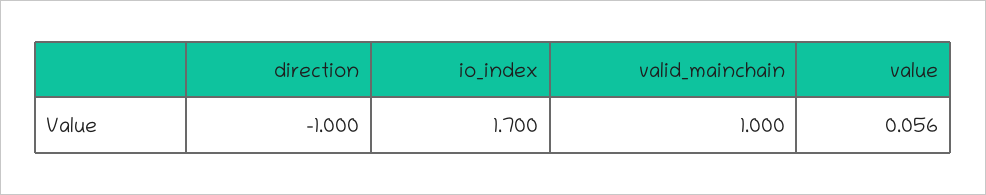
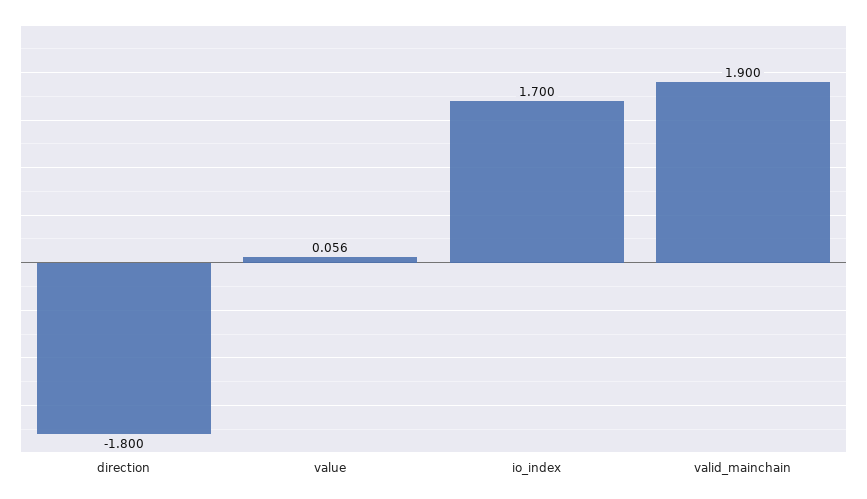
  {
-   "direction": -1,
+   "direction": -1.8,
    "io_index": 1.7,
-   "valid_mainchain": 1,
+   "valid_mainchain": 1.9,
    "value": 0.056
  }

